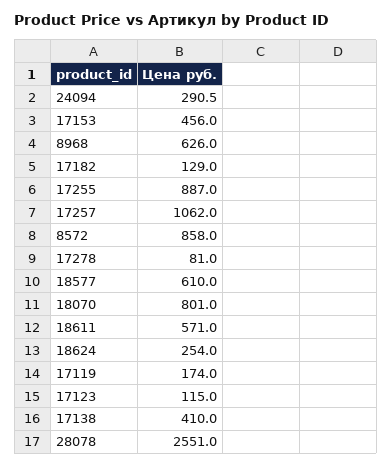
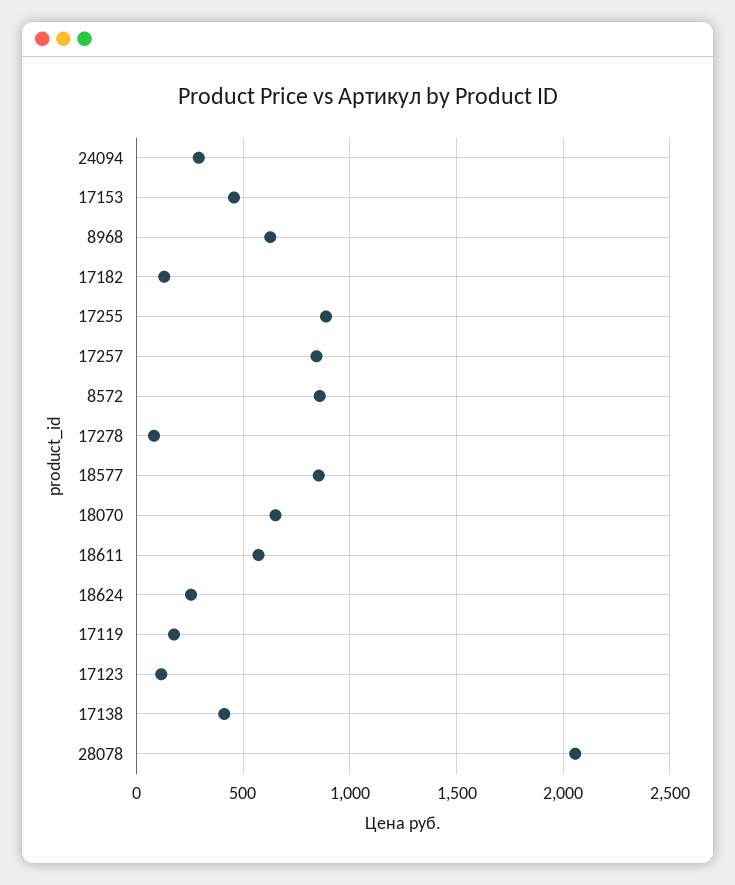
  {
    "24094": 290.5,
    "17153": 456,
    "8968": 626,
    "17182": 129,
    "17255": 887,
-   "17257": 1062,
+   "17257": 850,
    "8572": 858,
    "17278": 81,
-   "18577": 610,
+   "18577": 850,
-   "18070": 801,
+   "18070": 650,
    "18611": 571,
    "18624": 254,
    "17119": 174,
    "17123": 115,
    "17138": 410,
-   "28078": 2551
+   "28078": 2050
  }

